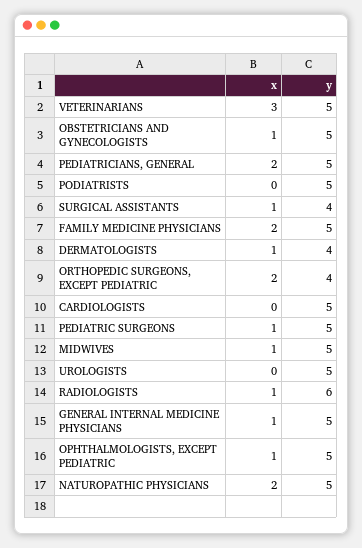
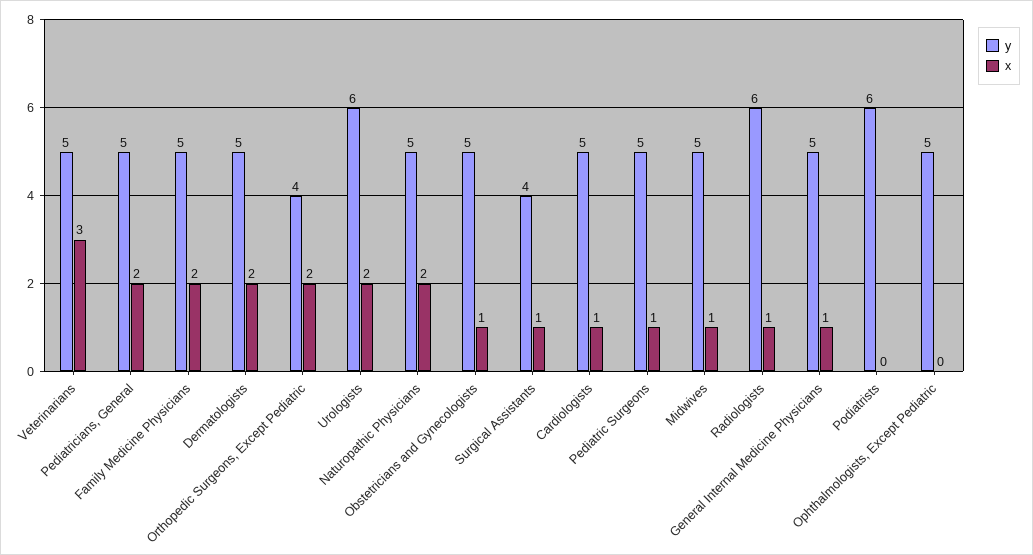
  {
    "x": {
      "VETERINARIANS": 3,
      "OBSTETRICIANS AND GYNECOLOGISTS": 1,
      "PEDIATRICIANS, GENERAL": 2,
      "PODIATRISTS": 0,
      "SURGICAL ASSISTANTS": 1,
      "FAMILY MEDICINE PHYSICIANS": 2,
-     "DERMATOLOGISTS": 1,
+     "DERMATOLOGISTS": 2,
      "ORTHOPEDIC SURGEONS, EXCEPT PEDIATRIC": 2,
-     "CARDIOLOGISTS": 0,
+     "CARDIOLOGISTS": 1,
      "PEDIATRIC SURGEONS": 1,
      "MIDWIVES": 1,
-     "UROLOGISTS": 0,
+     "UROLOGISTS": 2,
      "RADIOLOGISTS": 1,
      "GENERAL INTERNAL MEDICINE PHYSICIANS": 1,
-     "OPHTHALMOLOGISTS, EXCEPT PEDIATRIC": 1,
+     "OPHTHALMOLOGISTS, EXCEPT PEDIATRIC": 0,
      "NATUROPATHIC PHYSICIANS": 2
    },
    "y": {
      "VETERINARIANS": 5,
      "OBSTETRICIANS AND GYNECOLOGISTS": 5,
      "PEDIATRICIANS, GENERAL": 5,
-     "PODIATRISTS": 5,
+     "PODIATRISTS": 6,
      "SURGICAL ASSISTANTS": 4,
      "FAMILY MEDICINE PHYSICIANS": 5,
-     "DERMATOLOGISTS": 4,
+     "DERMATOLOGISTS": 5,
      "ORTHOPEDIC SURGEONS, EXCEPT PEDIATRIC": 4,
      "CARDIOLOGISTS": 5,
      "PEDIATRIC SURGEONS": 5,
      "MIDWIVES": 5,
-     "UROLOGISTS": 5,
+     "UROLOGISTS": 6,
      "RADIOLOGISTS": 6,
      "GENERAL INTERNAL MEDICINE PHYSICIANS": 5,
      "OPHTHALMOLOGISTS, EXCEPT PEDIATRIC": 5,
      "NATUROPATHIC PHYSICIANS": 5
    }
  }

